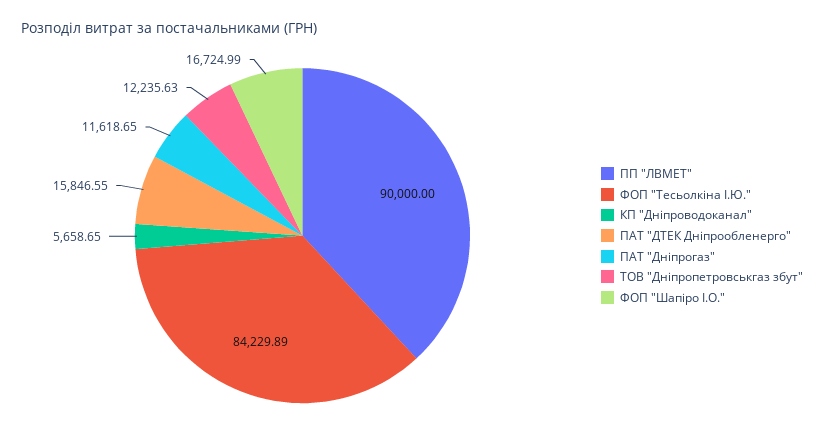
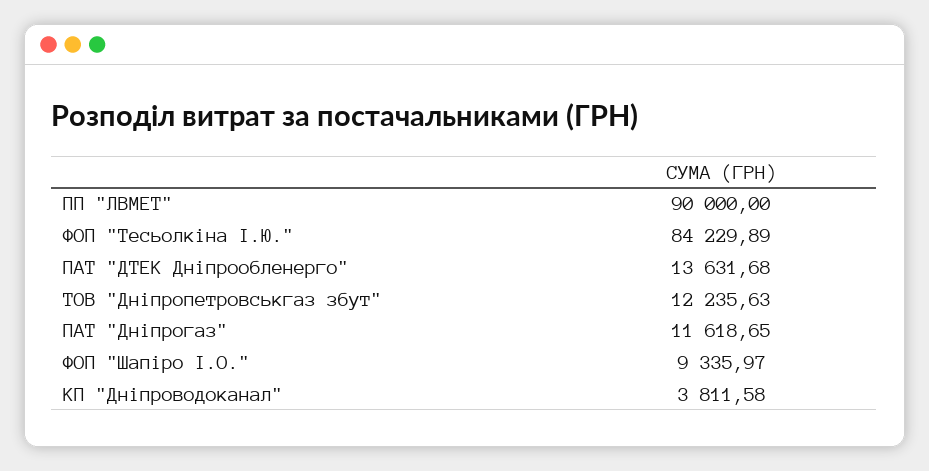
  {
    "ПП \"ЛВМЕТ\"": 90000,
    "ФОП \"Тесьолкіна І.Ю.\"": 84229.89,
-   "КП \"Дніпроводоканал\"": 5658.65,
+   "КП \"Дніпроводоканал\"": 3811.58,
-   "ПАТ \"ДТЕК Дніпрообленерго\"": 15846.55,
+   "ПАТ \"ДТЕК Дніпрообленерго\"": 13631.68,
    "ПАТ \"Дніпрогаз\"": 11618.65,
    "ТОВ \"Дніпропетровськгаз збут\"": 12235.63,
-   "ФОП \"Шапіро І.О.\"": 16724.99
+   "ФОП \"Шапіро І.О.\"": 9335.97
  }

